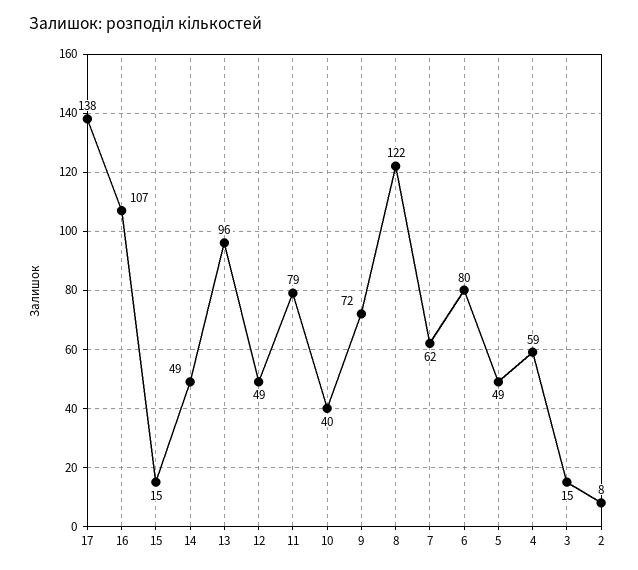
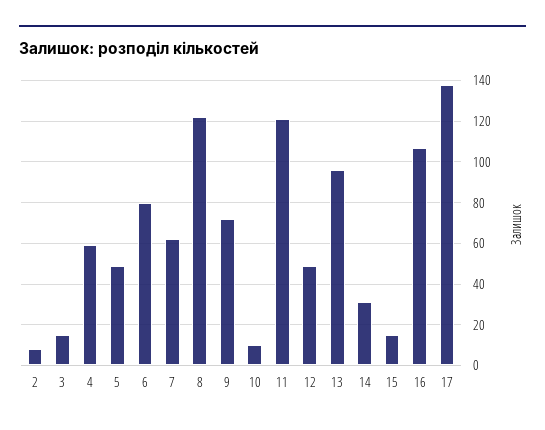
  {
    "17": 138,
    "16": 107,
    "15": 15,
-   "14": 49,
+   "14": 30,
    "13": 96,
    "12": 49,
-   "11": 79,
+   "11": 120,
-   "10": 40,
+   "10": 10,
    "9": 72,
    "8": 122,
    "7": 62,
    "6": 80,
    "5": 49,
    "4": 59,
    "3": 15,
    "2": 8
  }

